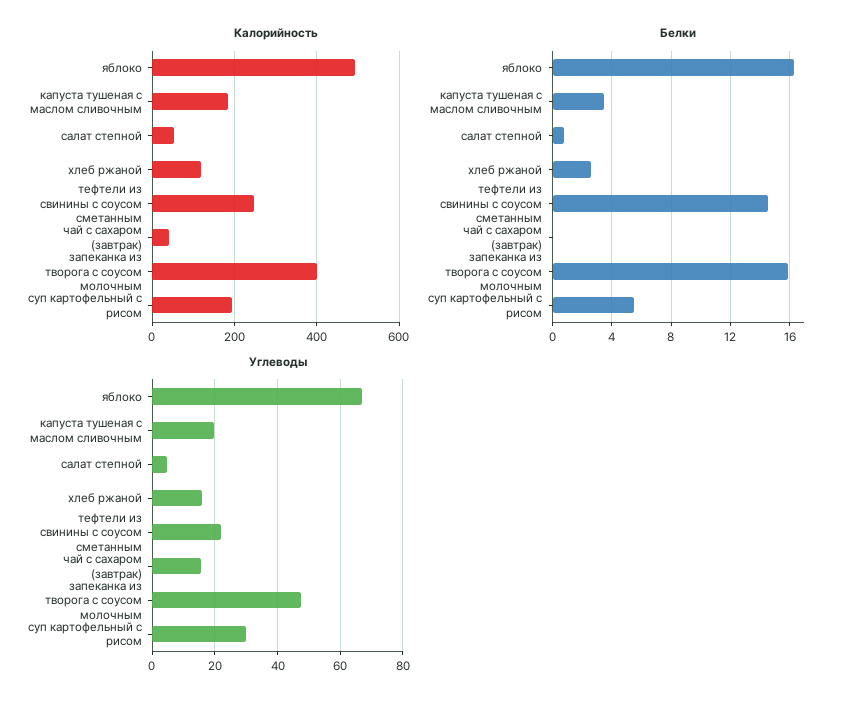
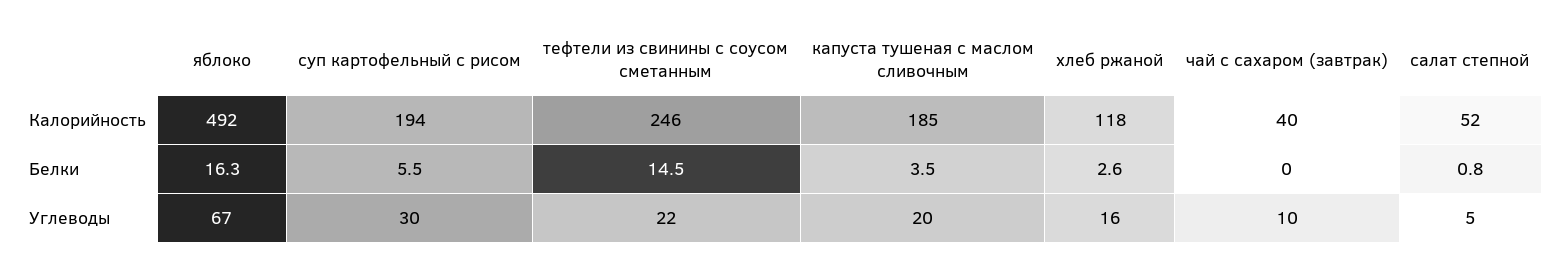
  {
    "Калорийность": {
      "яблоко": 492,
      "капуста тушеная с маслом сливочным": 185,
      "салат степной": 52,
      "хлеб ржаной": 118,
      "тефтели из свинины с соусом сметанным": 246,
      "чай с сахаром (завтрак)": 40,
-     "запеканка из творога с соусом молочным": 400,
      "суп картофельный с рисом": 194
    },
    "Белки": {
      "яблоко": 16.3,
      "капуста тушеная с маслом сливочным": 3.5,
      "салат степной": 0.8,
      "хлеб ржаной": 2.6,
      "тефтели из свинины с соусом сметанным": 14.5,
      "чай с сахаром (завтрак)": 0,
-     "запеканка из творога с соусом молочным": 16,
      "суп картофельный с рисом": 5.5
    },
    "Углеводы": {
      "яблоко": 67,
      "капуста тушеная с маслом сливочным": 20,
      "салат степной": 5,
      "хлеб ржаной": 16,
      "тефтели из свинины с соусом сметанным": 22,
-     "чай с сахаром (завтрак)": 16,
+     "чай с сахаром (завтрак)": 10,
-     "запеканка из творога с соусом молочным": 48,
      "суп картофельный с рисом": 30
    }
  }

